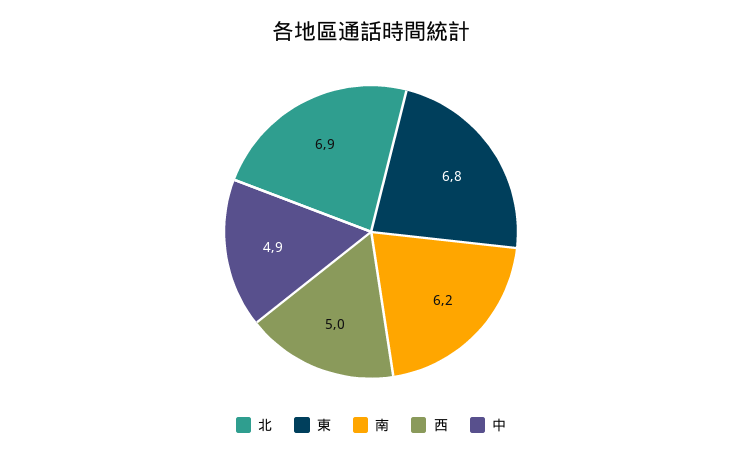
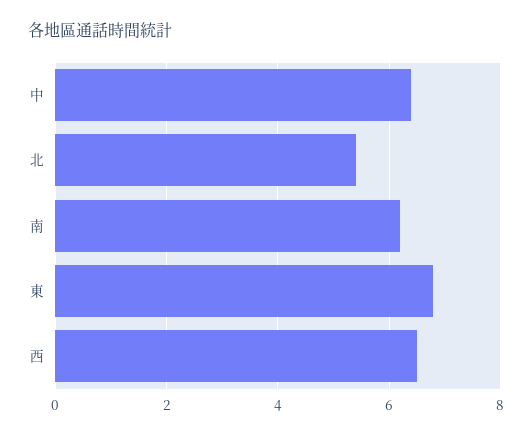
  {
-   "北": 6.9,
+   "北": 5.5,
    "東": 6.8,
    "南": 6.2,
-   "西": 5,
+   "西": 6.5,
-   "中": 4.9
+   "中": 6.5
  }

